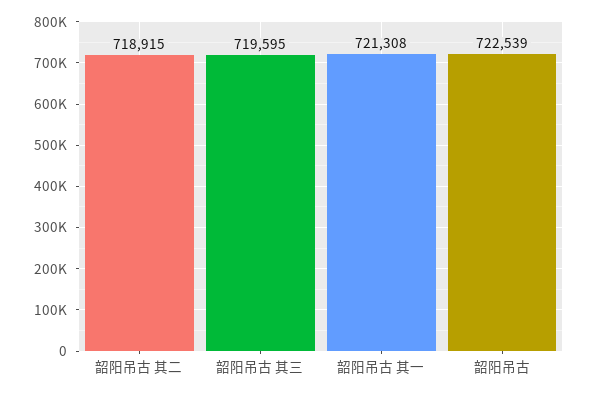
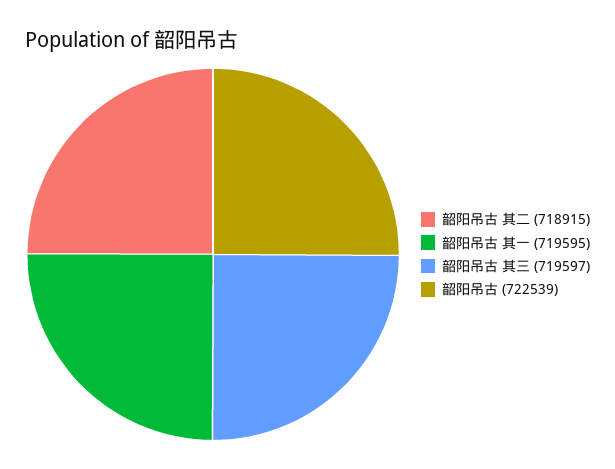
  {
    "韶阳吊古 其二": 718915,
-   "韶阳吊古 其三": 719595,
+   "韶阳吊古 其三": 719597,
-   "韶阳吊古 其一": 721308,
+   "韶阳吊古 其一": 719595,
    "韶阳吊古": 722539
  }

